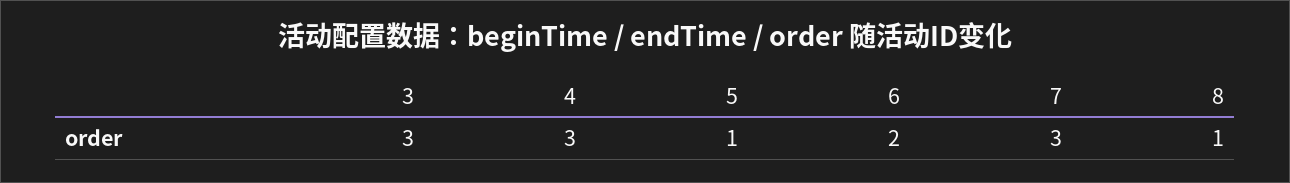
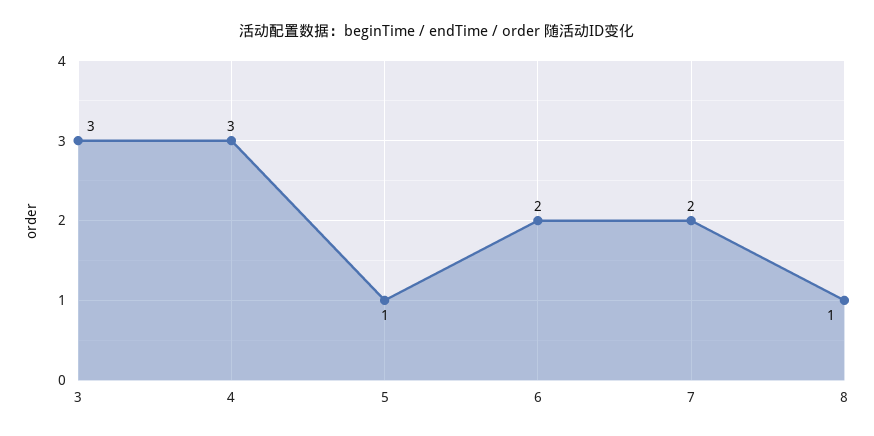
  {
    "3": 3,
    "4": 3,
    "5": 1,
    "6": 2,
-   "7": 3,
+   "7": 2,
    "8": 1
  }

